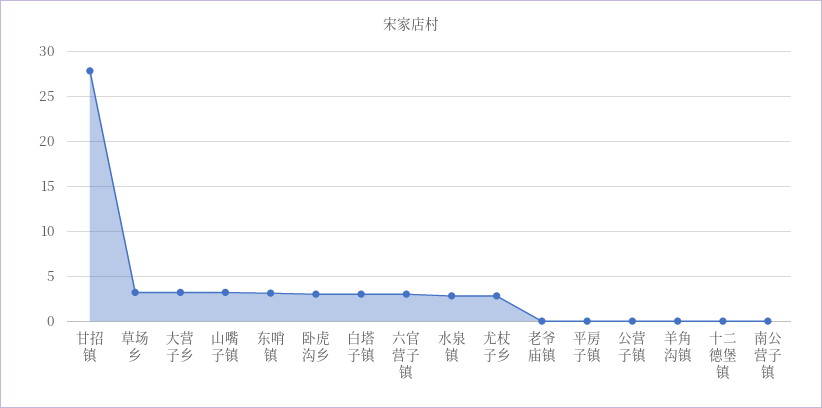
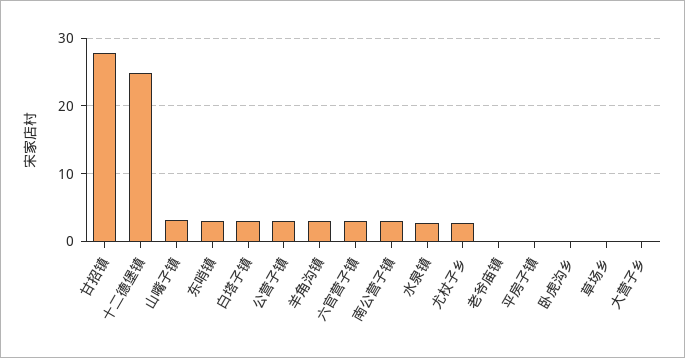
  {
    "甘招镇": 28,
-   "草场乡": 3,
+   "草场乡": 0,
-   "大营子乡": 3,
+   "大营子乡": 0,
    "山嘴子镇": 3,
    "东哨镇": 3,
-   "卧虎沟乡": 3,
+   "卧虎沟乡": 0,
    "白塔子镇": 3,
    "六官营子镇": 3,
    "水泉镇": 3,
    "尤杖子乡": 3,
    "老爷庙镇": 0,
    "平房子镇": 0,
-   "公营子镇": 0,
+   "公营子镇": 3,
-   "羊角沟镇": 0,
+   "羊角沟镇": 3,
-   "十二德堡镇": 0,
+   "十二德堡镇": 25,
-   "南公营子镇": 0
+   "南公营子镇": 3
  }

